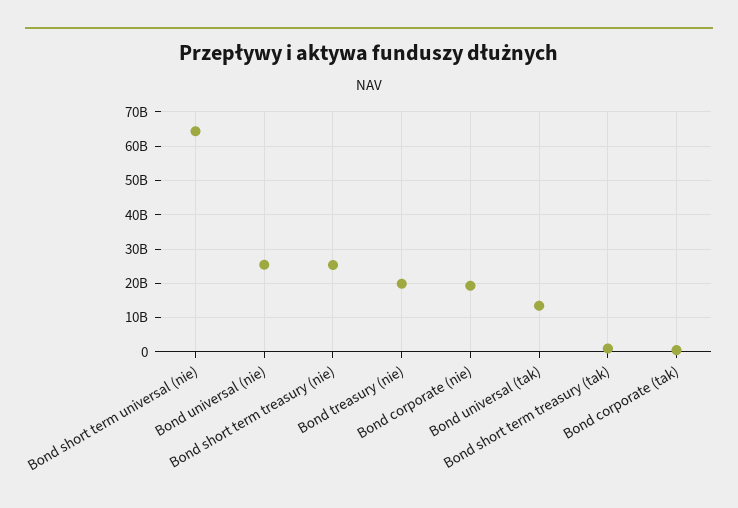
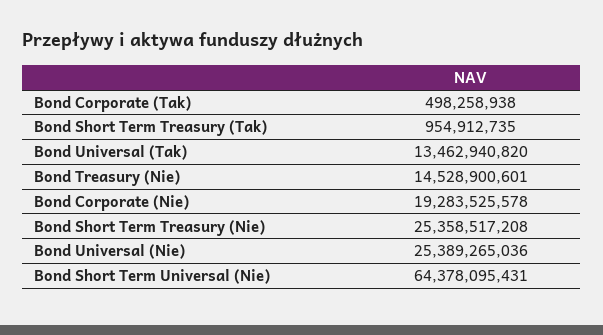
  {
    "Bond short term universal (nie)": 64378095431,
    "Bond universal (nie)": 25389265036,
    "Bond short term treasury (nie)": 25358517208,
-   "Bond treasury (nie)": 20000000000,
+   "Bond treasury (nie)": 14528900601,
    "Bond corporate (nie)": 19283525578,
    "Bond universal (tak)": 13462940820,
    "Bond short term treasury (tak)": 954912735,
    "Bond corporate (tak)": 498258938
  }

